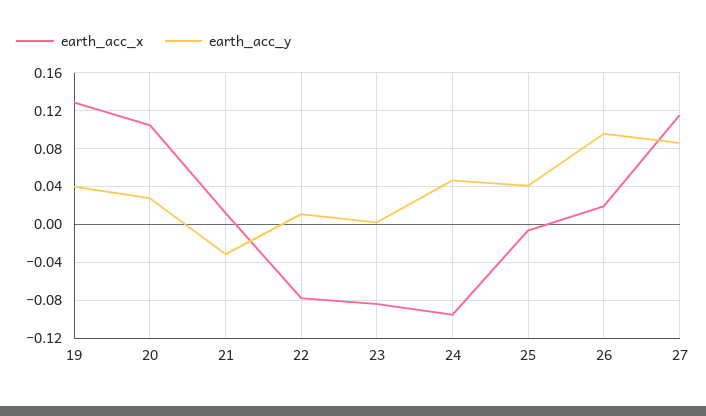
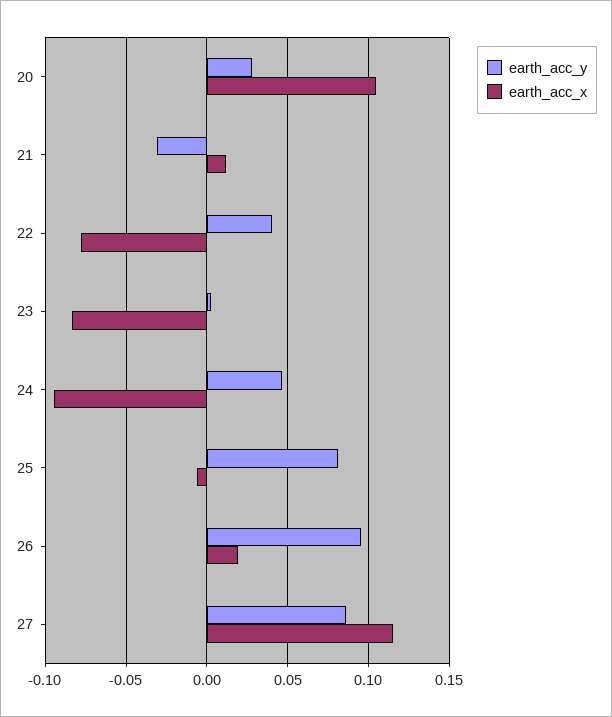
  {
    "earth_acc_x": {
-     "19": 0.13,
      "20": 0.105,
      "21": 0.01,
      "22": -0.08,
      "23": -0.085,
      "24": -0.095,
      "25": -0.005,
      "26": 0.02,
      "27": 0.115
    },
    "earth_acc_y": {
-     "19": 0.04,
      "20": 0.03,
      "21": -0.03,
-     "22": 0.01,
+     "22": 0.04,
      "23": 0,
      "24": 0.045,
-     "25": 0.04,
+     "25": 0.08,
      "26": 0.095,
      "27": 0.085
    }
  }

